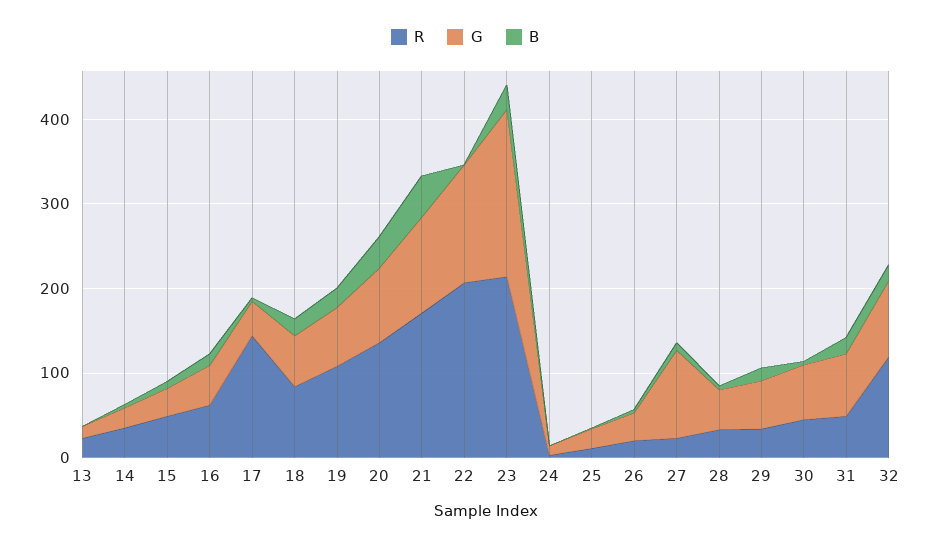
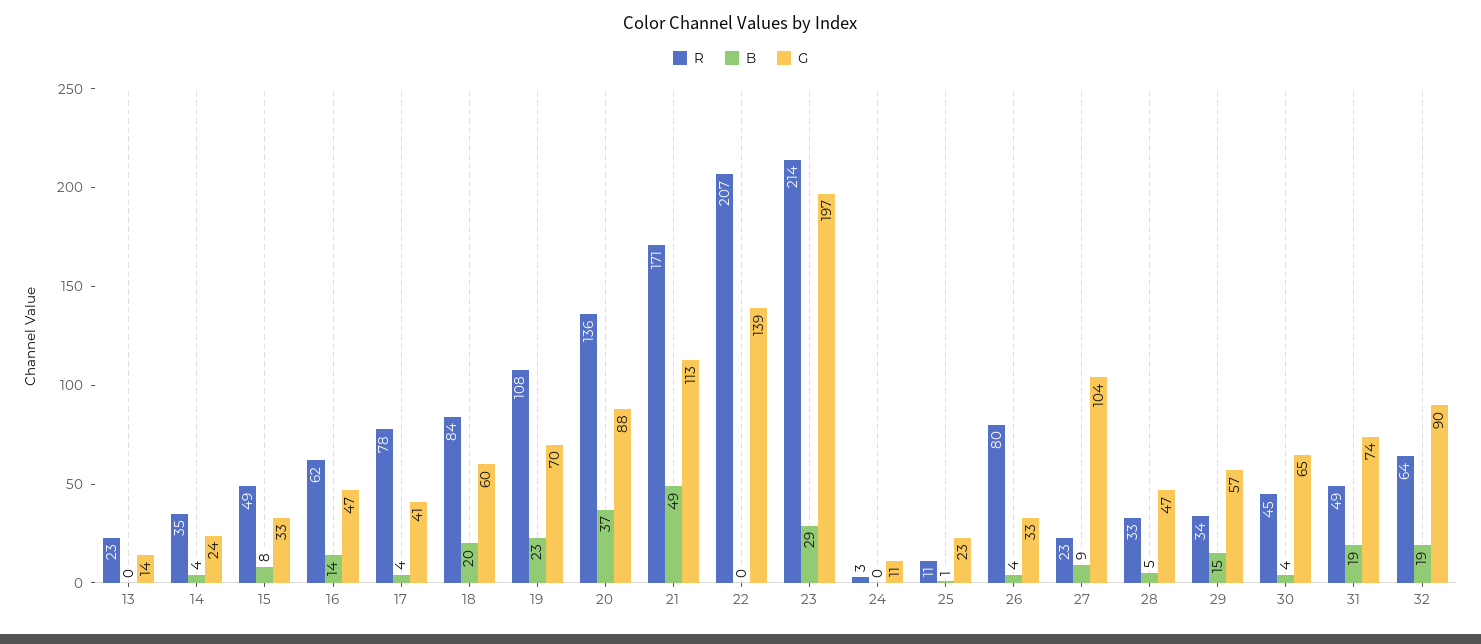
  {
    "R": {
      "13": 23,
      "14": 35,
      "15": 49,
      "16": 62,
-     "17": 140,
+     "17": 78,
      "18": 84,
      "19": 108,
      "20": 136,
      "21": 171,
      "22": 207,
      "23": 214,
      "24": 3,
      "25": 11,
-     "26": 20,
+     "26": 80,
      "27": 23,
      "28": 33,
      "29": 34,
      "30": 45,
      "31": 49,
-     "32": 120
+     "32": 64
    },
    "G": {
      "13": 14,
      "14": 24,
      "15": 33,
      "16": 47,
      "17": 41,
      "18": 60,
      "19": 70,
      "20": 88,
      "21": 113,
      "22": 139,
      "23": 197,
      "24": 11,
      "25": 23,
      "26": 33,
      "27": 104,
      "28": 47,
      "29": 57,
      "30": 65,
      "31": 74,
      "32": 90
    },
    "B": {
      "13": 0,
      "14": 4,
      "15": 8,
      "16": 14,
      "17": 4,
      "18": 20,
      "19": 23,
      "20": 37,
      "21": 49,
      "22": 0,
      "23": 29,
      "24": 0,
      "25": 1,
      "26": 4,
      "27": 9,
      "28": 5,
      "29": 15,
      "30": 4,
      "31": 19,
      "32": 19
    }
  }

